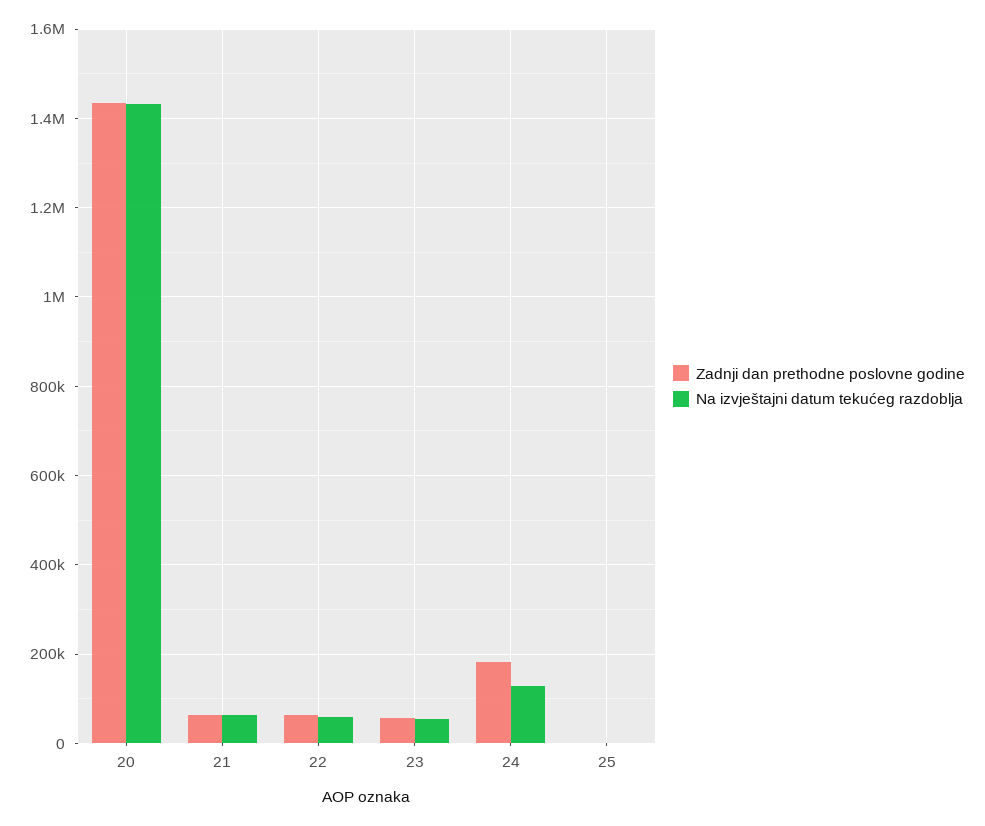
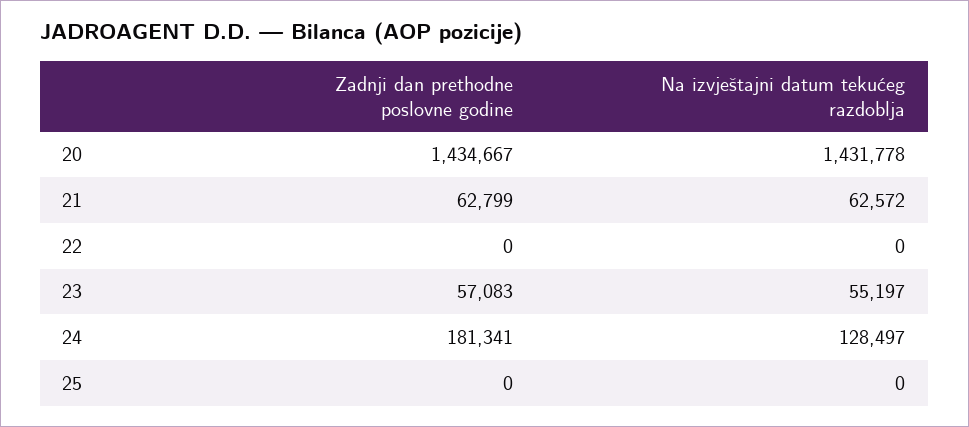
  {
    "Zadnji dan prethodne poslovne godine": {
      "20": 1434667,
      "21": 62799,
-     "22": 60000,
+     "22": 0,
      "23": 57083,
      "24": 181341,
      "25": 0
    },
    "Na izvještajni datum tekućeg razdoblja": {
      "20": 1431778,
      "21": 62572,
-     "22": 60000,
+     "22": 0,
      "23": 55197,
      "24": 128497,
      "25": 0
    }
  }

